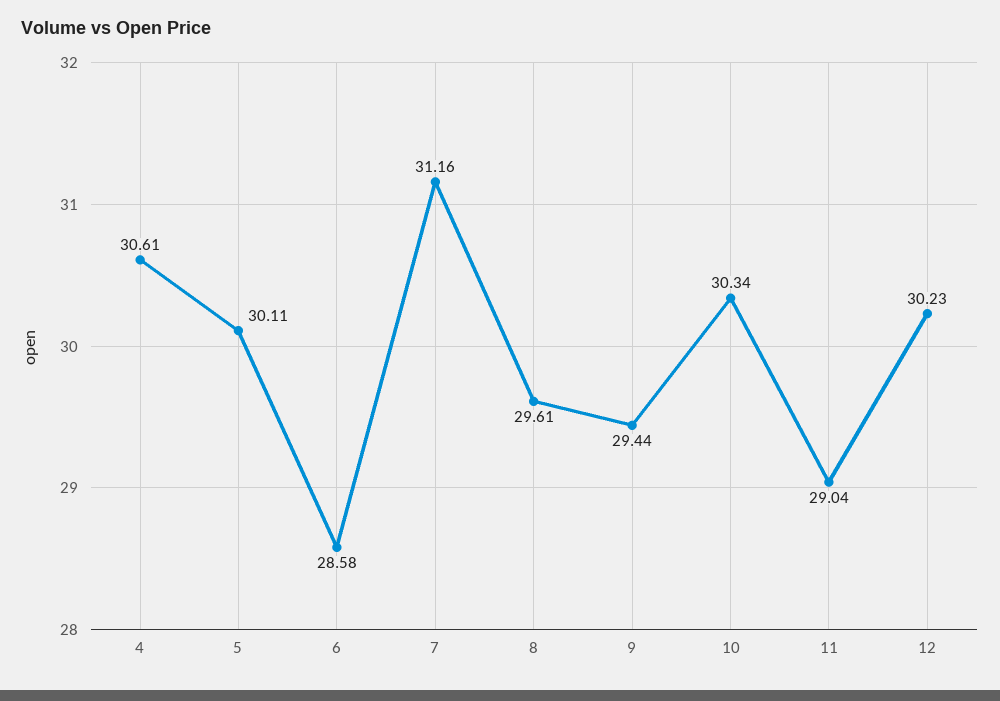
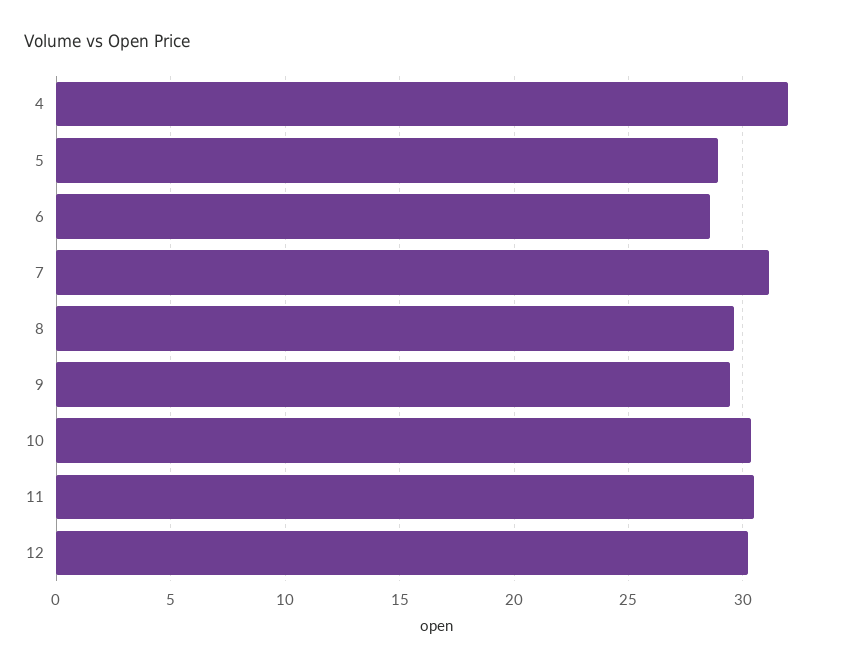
  {
-   "4": 30.61,
+   "4": 32,
-   "5": 30.11,
+   "5": 29,
    "6": 28.58,
    "7": 31.16,
    "8": 29.61,
    "9": 29.44,
    "10": 30.34,
-   "11": 29.04,
+   "11": 30.5,
    "12": 30.23
  }

